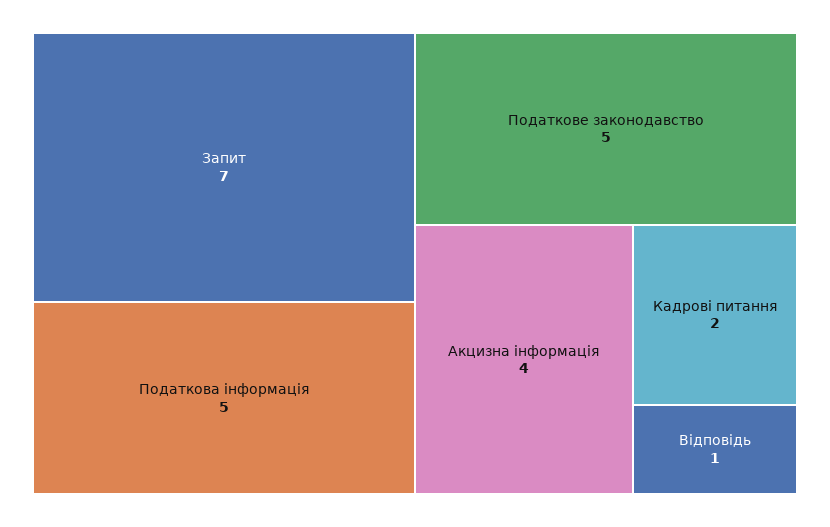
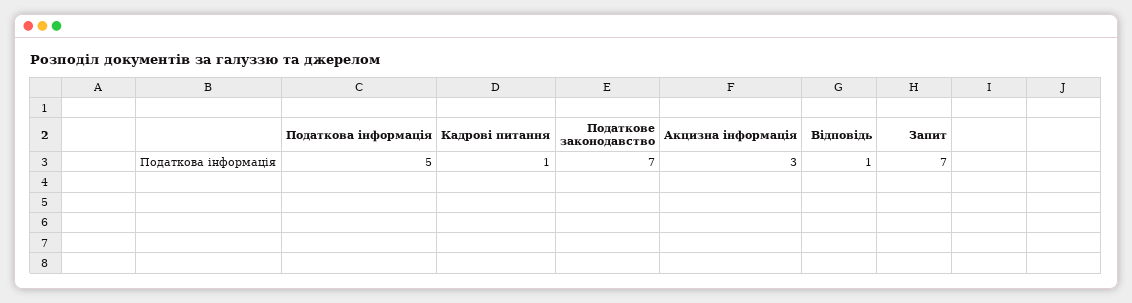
  {
    "Запит": 7,
    "Податкова інформація": 5,
-   "Податкове законодавство": 5,
+   "Податкове законодавство": 7,
-   "Акцизна інформація": 4,
+   "Акцизна інформація": 3,
-   "Кадрові питання": 2,
+   "Кадрові питання": 1,
    "Відповідь": 1
  }

